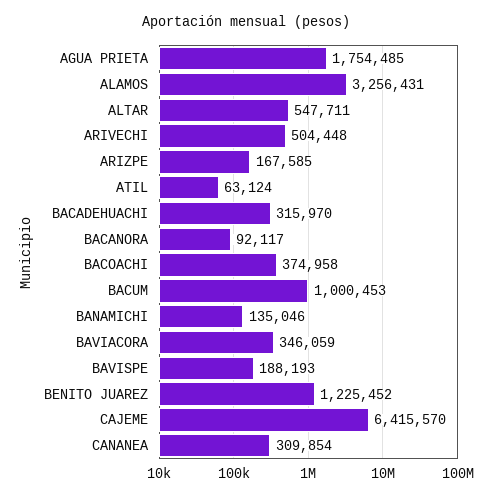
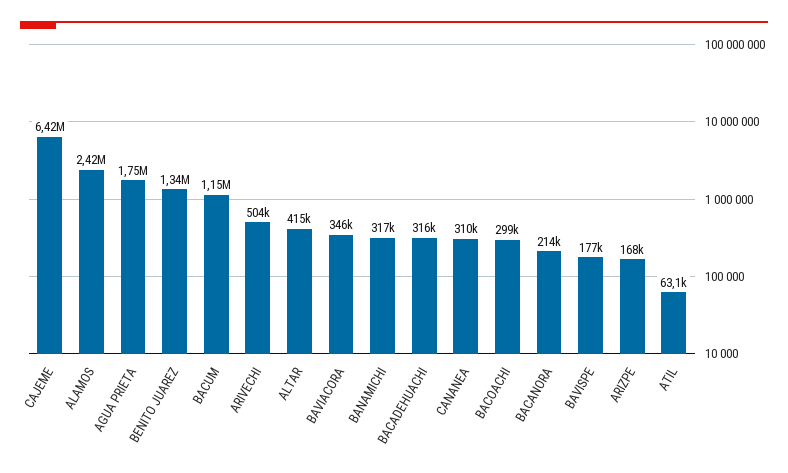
  {
    "AGUA PRIETA": 1754485,
-   "ALAMOS": 3256431,
+   "ALAMOS": 2420000,
-   "ALTAR": 547711,
+   "ALTAR": 415000,
    "ARIVECHI": 504448,
    "ARIZPE": 167585,
    "ATIL": 63124,
    "BACADEHUACHI": 315970,
-   "BACANORA": 92117,
+   "BACANORA": 214000,
-   "BACOACHI": 374958,
+   "BACOACHI": 299000,
-   "BACUM": 1000453,
+   "BACUM": 1150000,
-   "BANAMICHI": 135046,
+   "BANAMICHI": 317000,
    "BAVIACORA": 346059,
-   "BAVISPE": 188193,
+   "BAVISPE": 177000,
-   "BENITO JUAREZ": 1225452,
+   "BENITO JUAREZ": 1340000,
    "CAJEME": 6415570,
    "CANANEA": 309854
  }

